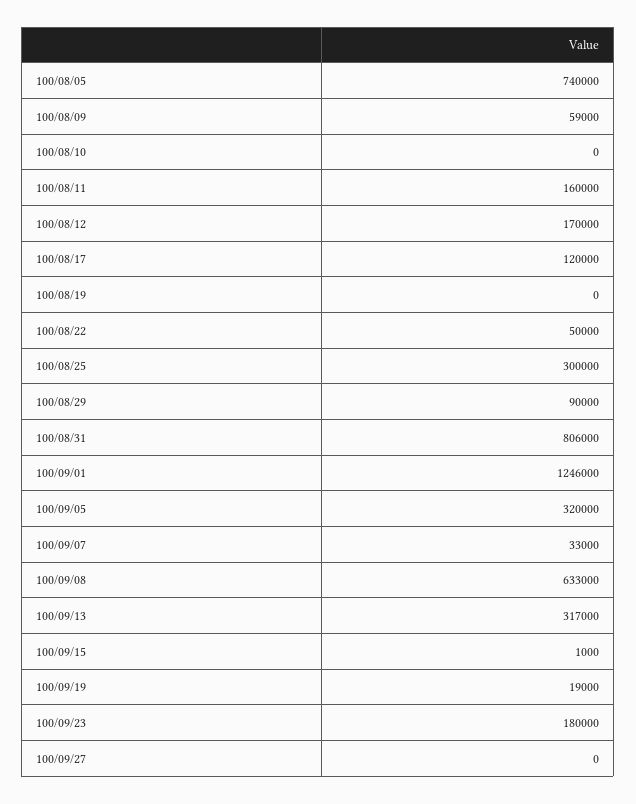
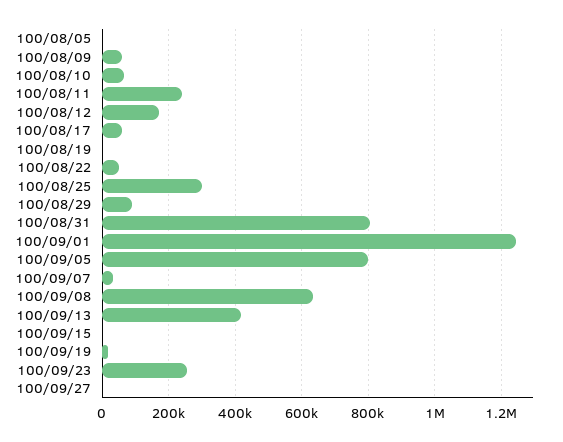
  {
-   "100/08/05": 740000,
+   "100/08/05": 0,
    "100/08/09": 59000,
-   "100/08/10": 0,
+   "100/08/10": 60000,
-   "100/08/11": 160000,
+   "100/08/11": 240000,
    "100/08/12": 170000,
-   "100/08/17": 120000,
+   "100/08/17": 60000,
    "100/08/19": 0,
    "100/08/22": 50000,
    "100/08/25": 300000,
    "100/08/29": 90000,
    "100/08/31": 806000,
    "100/09/01": 1246000,
-   "100/09/05": 320000,
+   "100/09/05": 800000,
    "100/09/07": 33000,
    "100/09/08": 633000,
-   "100/09/13": 317000,
+   "100/09/13": 420000,
    "100/09/15": 1000,
    "100/09/19": 19000,
-   "100/09/23": 180000,
+   "100/09/23": 260000,
    "100/09/27": 0
  }

